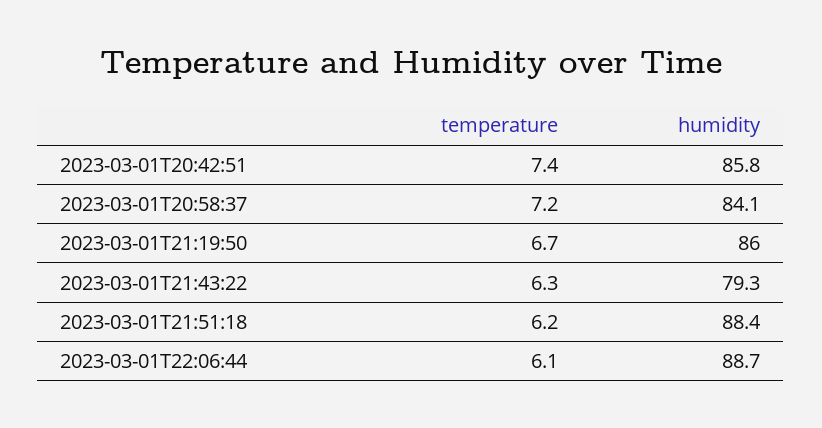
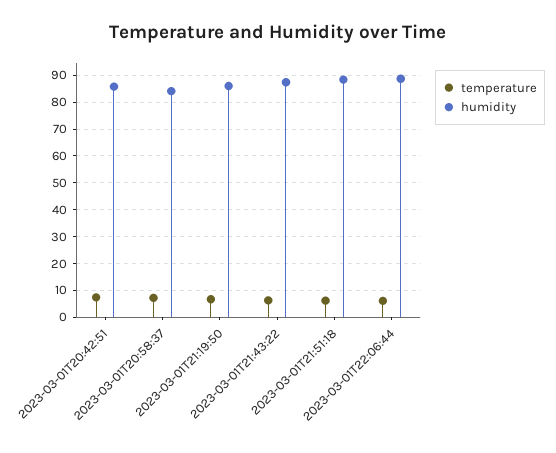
  {
    "temperature": {
      "2023-03-01T20:42:51": 7.4,
      "2023-03-01T20:58:37": 7.2,
      "2023-03-01T21:19:50": 6.7,
      "2023-03-01T21:43:22": 6.3,
      "2023-03-01T21:51:18": 6.2,
      "2023-03-01T22:06:44": 6.1
    },
    "humidity": {
      "2023-03-01T20:42:51": 85.8,
      "2023-03-01T20:58:37": 84.1,
      "2023-03-01T21:19:50": 86,
-     "2023-03-01T21:43:22": 79.3,
+     "2023-03-01T21:43:22": 87.5,
      "2023-03-01T21:51:18": 88.4,
      "2023-03-01T22:06:44": 88.7
    }
  }

